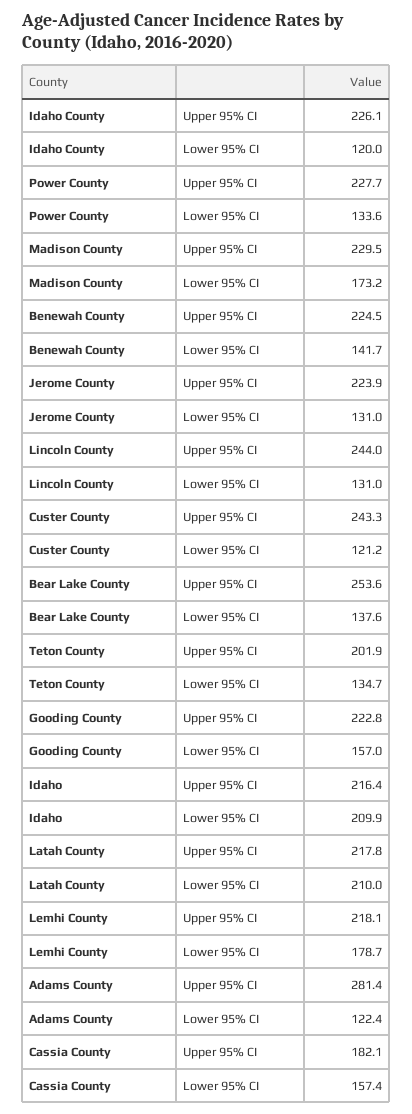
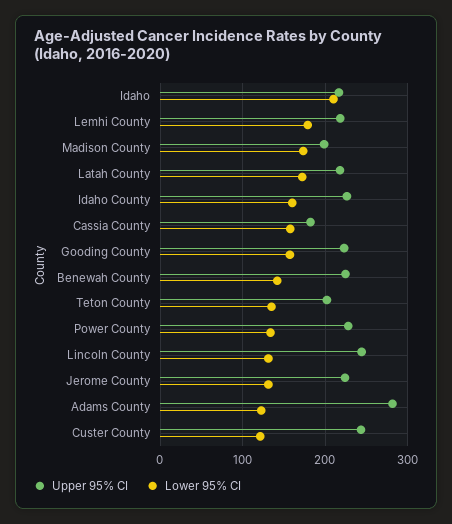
  {
    "Upper 95% CI": {
      "Idaho County": 226.1,
      "Power County": 227.7,
-     "Madison County": 229.5,
+     "Madison County": 200,
      "Benewah County": 224.5,
      "Jerome County": 223.9,
      "Lincoln County": 244,
      "Custer County": 243.3,
-     "Bear Lake County": 253.6,
      "Teton County": 201.9,
      "Gooding County": 222.8,
      "Idaho": 216.4,
      "Latah County": 217.8,
      "Lemhi County": 218.1,
      "Adams County": 281.4,
      "Cassia County": 182.1
    },
    "Lower 95% CI": {
-     "Idaho County": 120,
+     "Idaho County": 160,
      "Power County": 133.6,
      "Madison County": 173.2,
      "Benewah County": 141.7,
      "Jerome County": 131,
      "Lincoln County": 131,
      "Custer County": 121.2,
-     "Bear Lake County": 137.6,
      "Teton County": 134.7,
      "Gooding County": 157,
      "Idaho": 209.9,
-     "Latah County": 210,
+     "Latah County": 170,
      "Lemhi County": 178.7,
      "Adams County": 122.4,
      "Cassia County": 157.4
    }
  }

